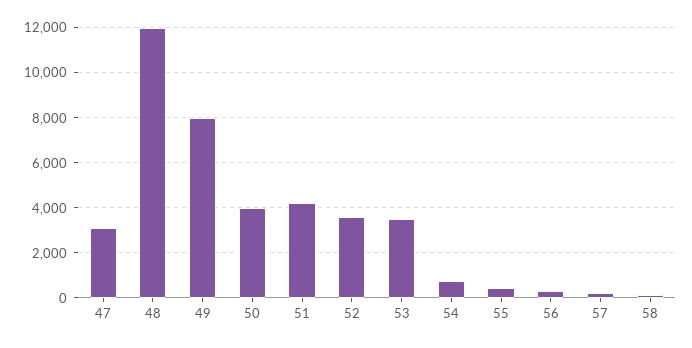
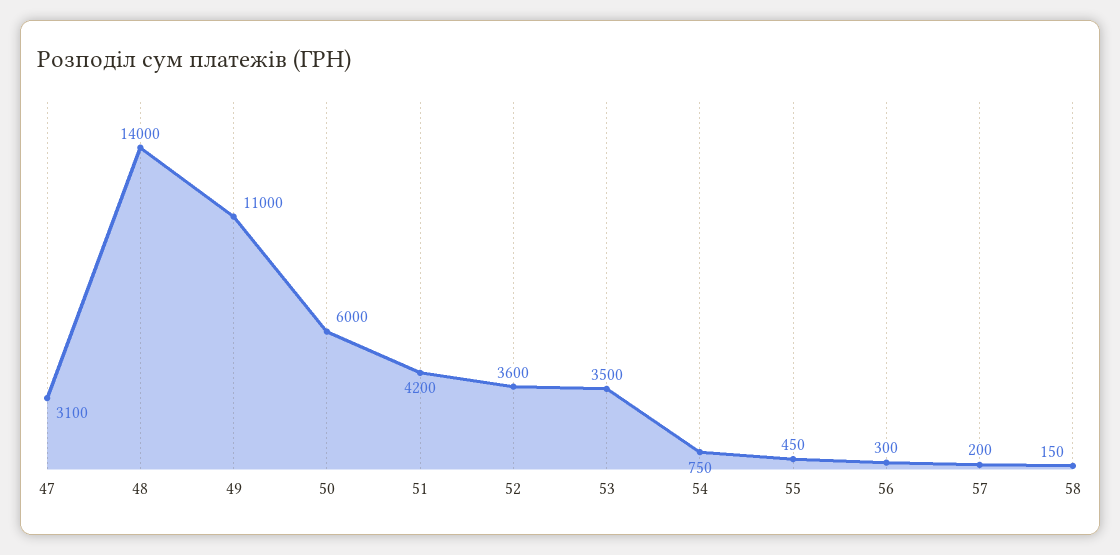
  {
    "47": 3100,
-   "48": 12000,
+   "48": 14000,
-   "49": 8000,
+   "49": 11000,
-   "50": 4000,
+   "50": 6000,
    "51": 4200,
    "52": 3600,
    "53": 3500,
    "54": 750,
    "55": 450,
    "56": 300,
    "57": 200,
    "58": 150
  }

